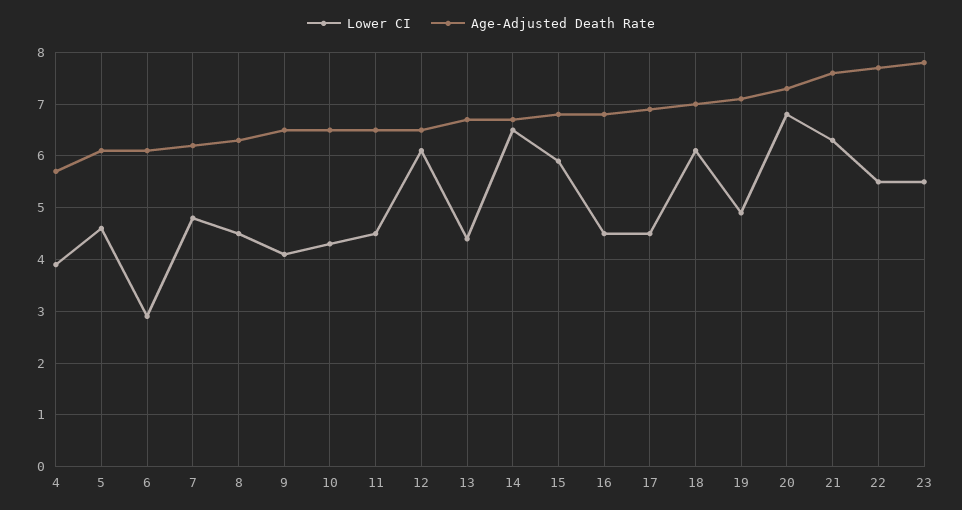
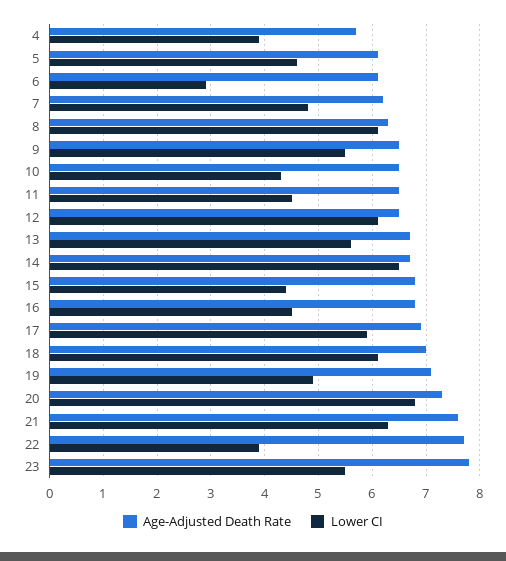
  {
    "Lower CI": {
      "4": 4,
      "5": 4.5,
      "6": 3,
      "7": 5,
-     "8": 4.5,
+     "8": 6,
-     "9": 4,
+     "9": 5.5,
      "10": 4.5,
      "11": 4.5,
      "12": 6,
-     "13": 4.5,
+     "13": 5.5,
      "14": 6.5,
-     "15": 6,
+     "15": 4.5,
      "16": 4.5,
-     "17": 4.5,
+     "17": 6,
      "18": 6,
      "19": 5,
      "20": 7,
      "21": 6.5,
-     "22": 5.5,
+     "22": 4,
      "23": 5.5
    },
    "Age-Adjusted Death Rate": {
      "4": 5.5,
      "5": 6,
      "6": 6,
      "7": 6,
      "8": 6.5,
      "9": 6.5,
      "10": 6.5,
      "11": 6.5,
      "12": 6.5,
      "13": 6.5,
      "14": 6.5,
      "15": 7,
      "16": 7,
      "17": 7,
      "18": 7,
      "19": 7,
      "20": 7.5,
      "21": 7.5,
      "22": 7.5,
      "23": 8
    }
  }

